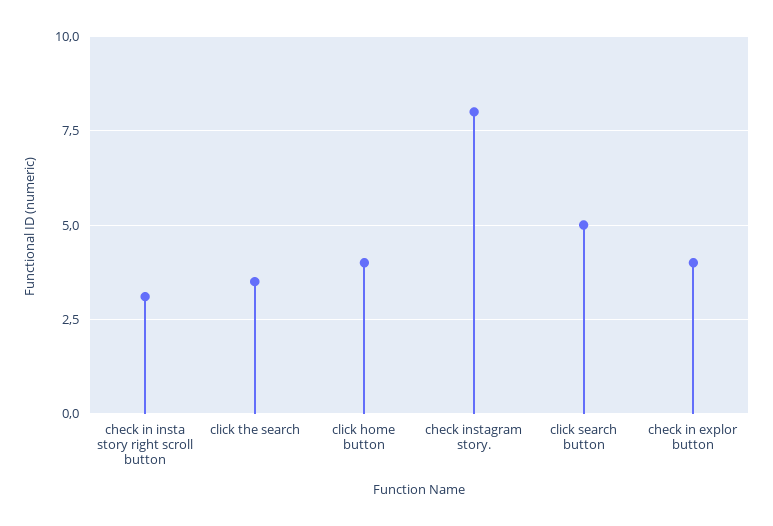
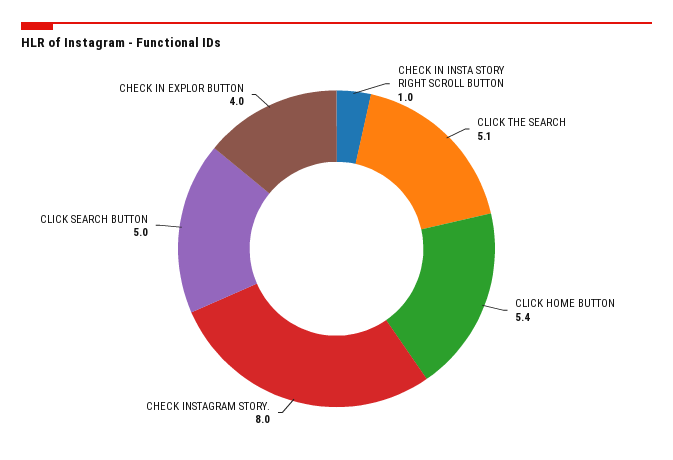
  {
-   "check in insta story right scroll button": 3,
+   "check in insta story right scroll button": 1,
-   "click the search": 3.5,
+   "click the search": 5.1,
-   "click home button": 4,
+   "click home button": 5.4,
    "check instagram story.": 8,
    "click search button": 5,
    "check in explor button": 4
  }

